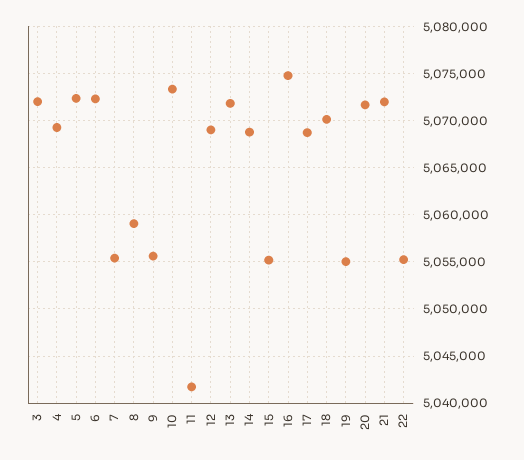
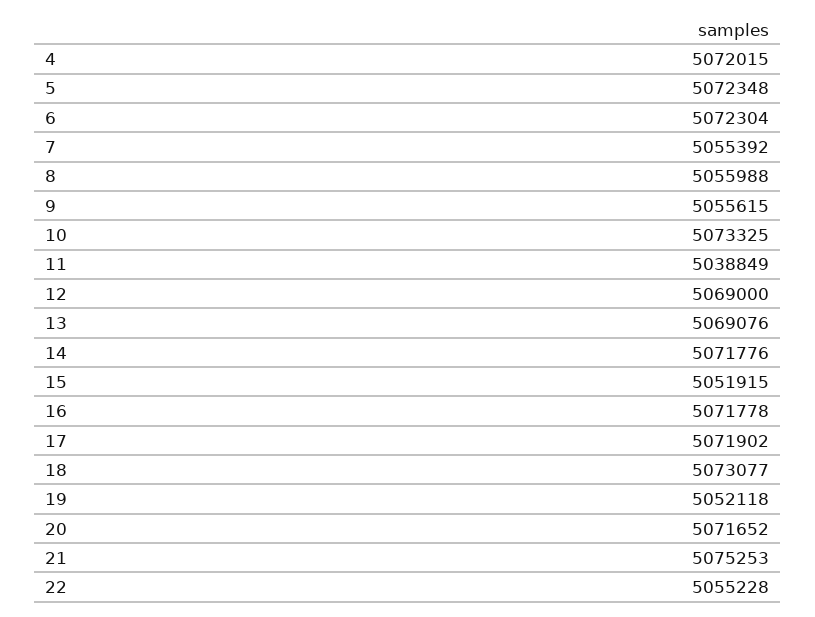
  {
-   "3": 5072000,
-   "4": 5069000,
+   "4": 5072015,
    "5": 5072348,
    "6": 5072304,
    "7": 5055392,
-   "8": 5059000,
+   "8": 5055988,
    "9": 5055615,
    "10": 5073325,
-   "11": 5042000,
+   "11": 5038849,
    "12": 5069000,
-   "13": 5072000,
+   "13": 5069076,
-   "14": 5069000,
+   "14": 5071776,
-   "15": 5055000,
+   "15": 5051915,
-   "16": 5075000,
+   "16": 5071778,
-   "17": 5069000,
+   "17": 5071902,
-   "18": 5070000,
+   "18": 5073077,
-   "19": 5055000,
+   "19": 5052118,
    "20": 5071652,
-   "21": 5072000,
+   "21": 5075253,
    "22": 5055228
  }

